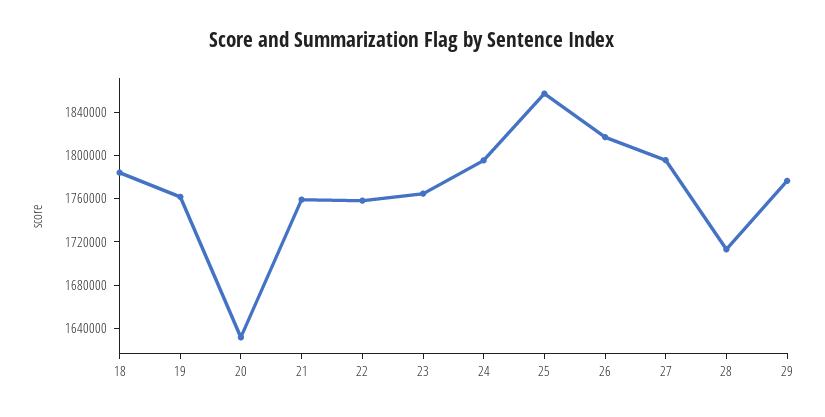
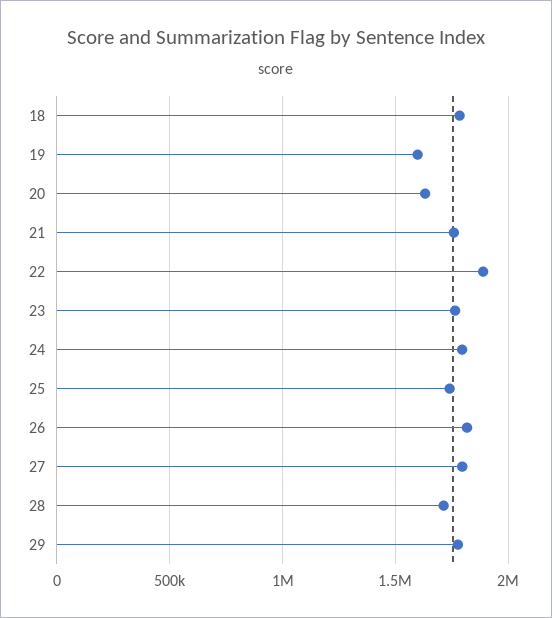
  {
    "18": 1780000,
-   "19": 1760000,
+   "19": 1600000,
    "20": 1630000,
    "21": 1760000,
-   "22": 1760000,
+   "22": 1900000,
    "23": 1760000,
    "24": 1800000,
-   "25": 1860000,
+   "25": 1750000,
    "26": 1820000,
    "27": 1800000,
    "28": 1710000,
    "29": 1780000
  }

